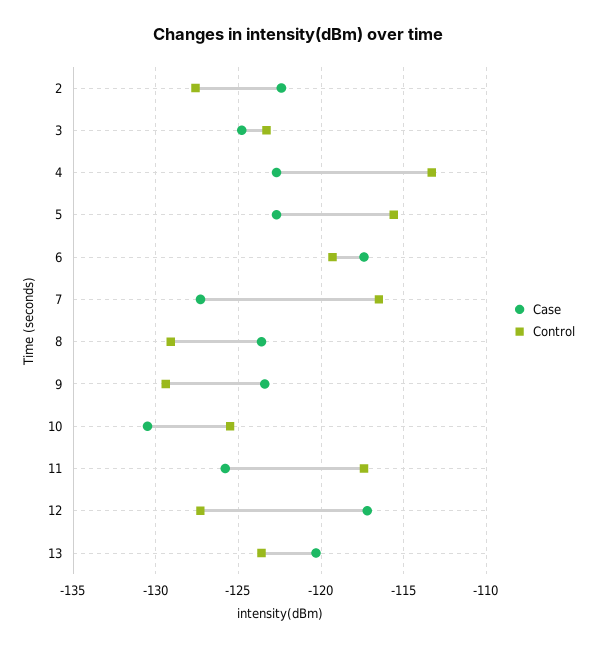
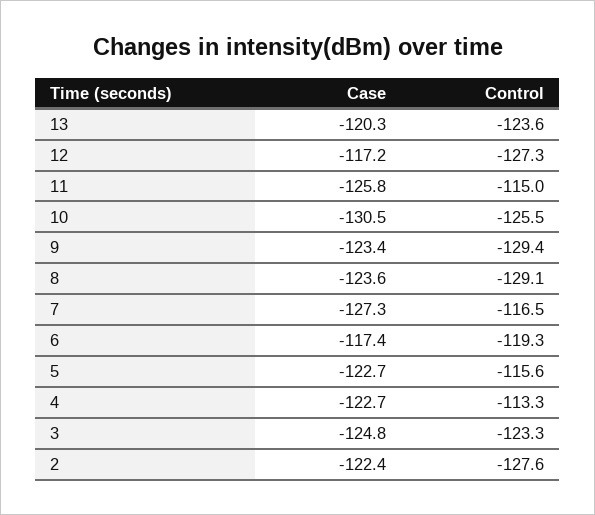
  {
    "Case": {
      "2": -122.4,
      "3": -124.8,
      "4": -122.7,
      "5": -122.7,
      "6": -117.4,
      "7": -127.3,
      "8": -123.6,
      "9": -123.4,
      "10": -130.5,
      "11": -125.8,
      "12": -117.2,
      "13": -120.3
    },
    "Control": {
      "2": -127.6,
      "3": -123.3,
      "4": -113.3,
      "5": -115.6,
      "6": -119.3,
      "7": -116.5,
      "8": -129.1,
      "9": -129.4,
      "10": -125.5,
-     "11": -117.5,
+     "11": -115,
      "12": -127.3,
      "13": -123.6
    }
  }

